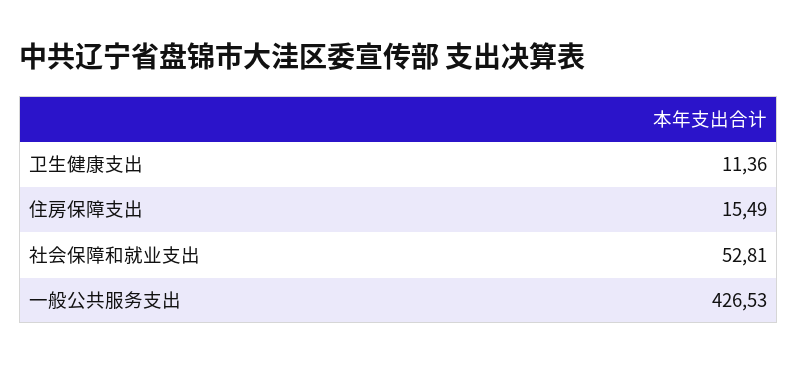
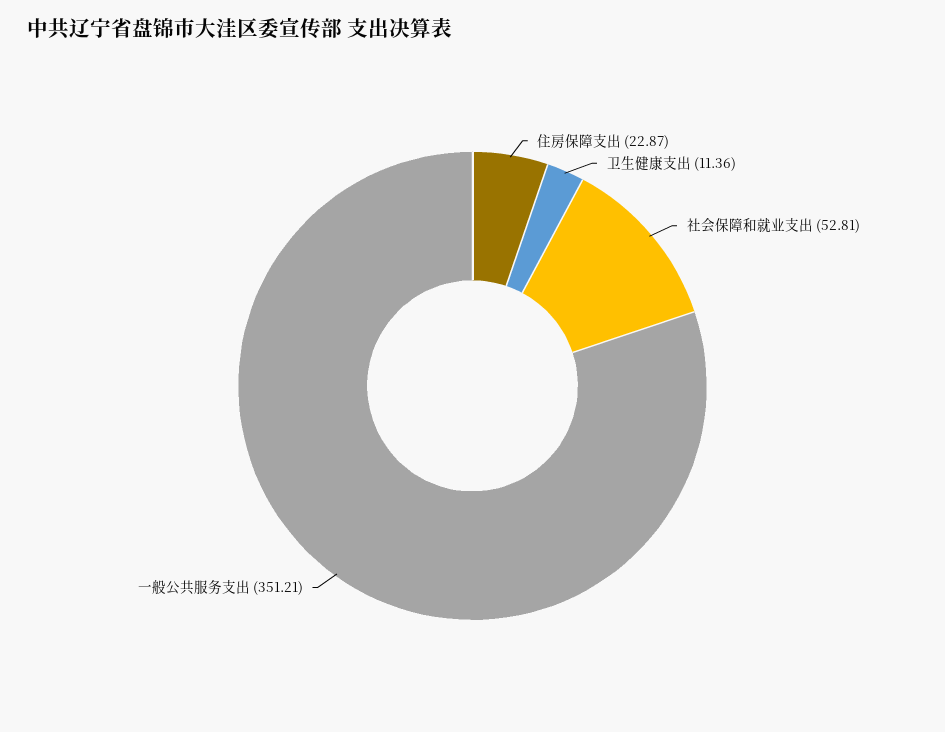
  {
    "卫生健康支出": 11.36,
-   "住房保障支出": 15.49,
+   "住房保障支出": 22.87,
    "社会保障和就业支出": 52.81,
-   "一般公共服务支出": 426.53
+   "一般公共服务支出": 351.21
  }

